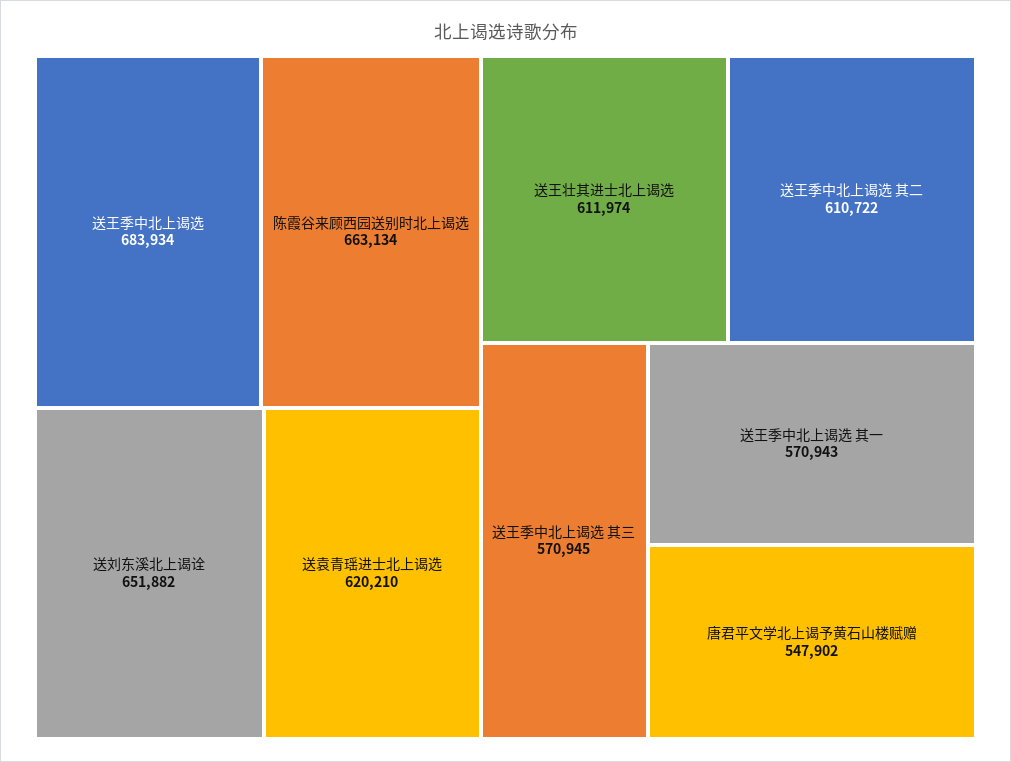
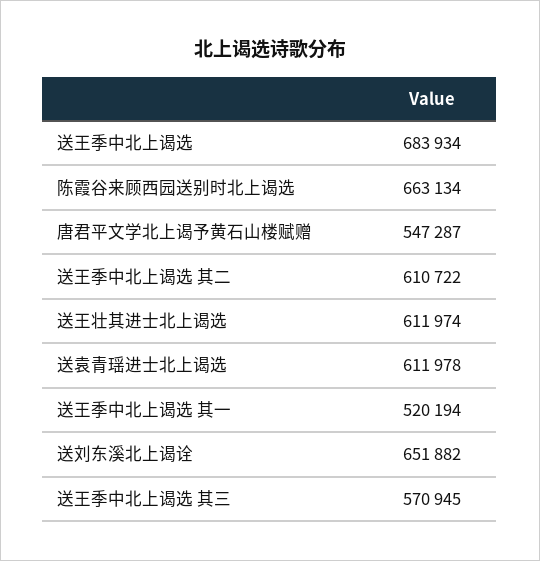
  {
    "送王季中北上谒选": 683934,
    "陈霞谷来顾西园送别时北上谒选": 663134,
    "送刘东溪北上谒诠": 651882,
-   "送袁青瑶进士北上谒选": 620210,
+   "送袁青瑶进士北上谒选": 611978,
    "送王壮其进士北上谒选": 611974,
    "送王季中北上谒选 其二": 610722,
    "送王季中北上谒选 其三": 570945,
-   "送王季中北上谒选 其一": 570943,
+   "送王季中北上谒选 其一": 520194,
-   "唐君平文学北上谒予黄石山楼赋赠": 547902
+   "唐君平文学北上谒予黄石山楼赋赠": 547287
  }

